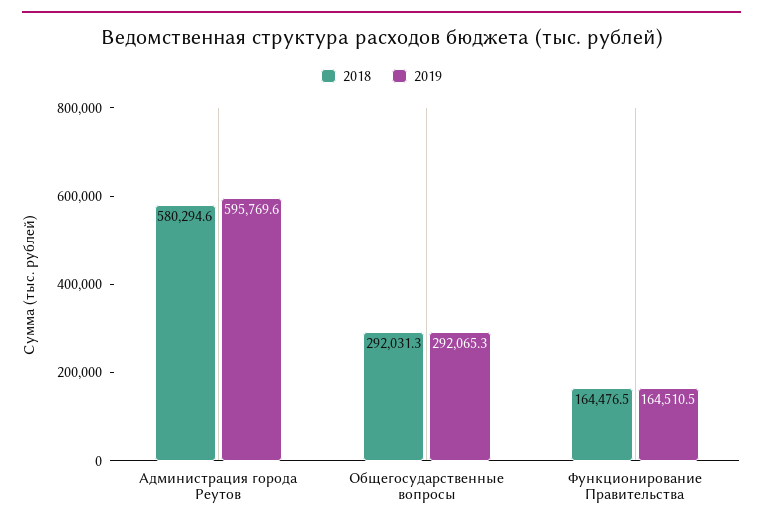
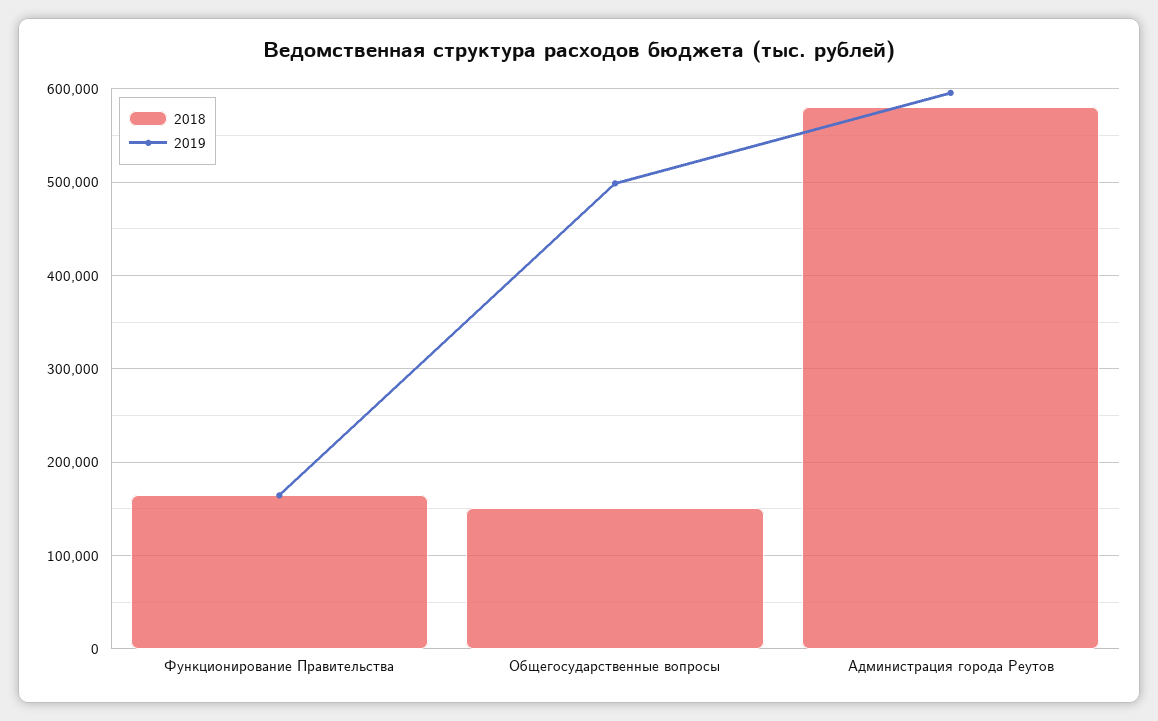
  {
    "2018": {
      "Администрация города Реутов": 580294.6,
-     "Общегосударственные вопросы": 292031.3,
+     "Общегосударственные вопросы": 150000,
      "Функционирование Правительства": 164476.5
    },
    "2019": {
      "Администрация города Реутов": 595769.6,
-     "Общегосударственные вопросы": 292065.3,
+     "Общегосударственные вопросы": 500000,
      "Функционирование Правительства": 164510.5
    }
  }

